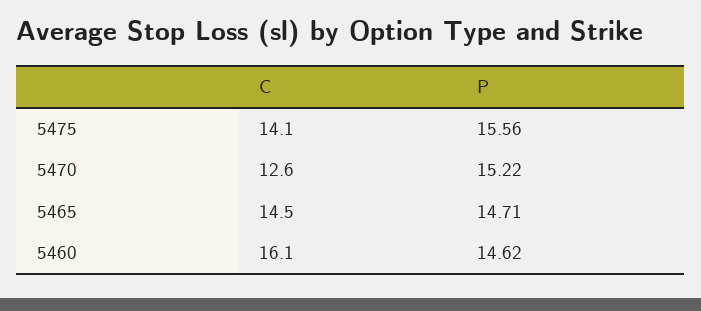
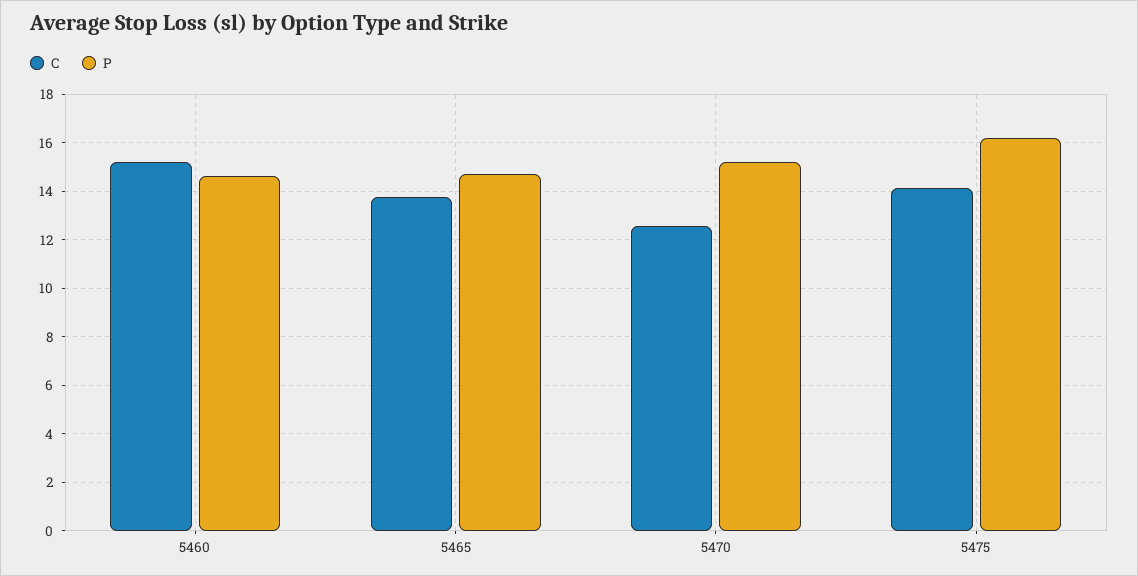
  {
    "C": {
      "5475": 14.1,
      "5470": 12.6,
-     "5465": 14.5,
+     "5465": 13.75,
-     "5460": 16.1
+     "5460": 15.25
    },
    "P": {
-     "5475": 15.56,
+     "5475": 16.25,
      "5470": 15.22,
      "5465": 14.71,
      "5460": 14.62
    }
  }

